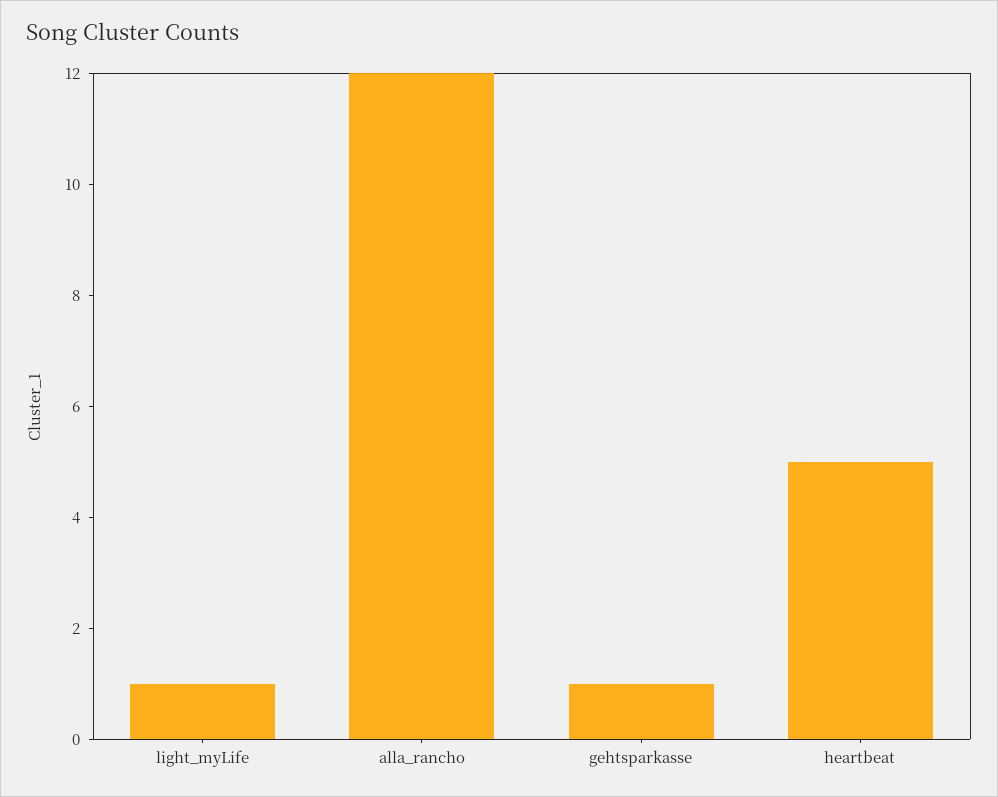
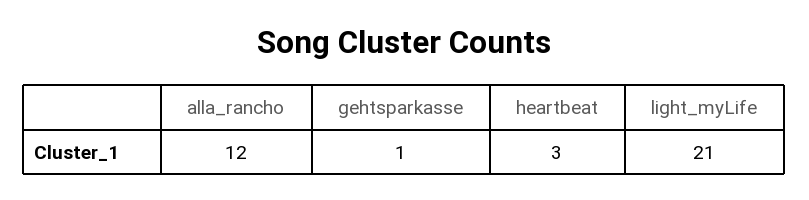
  {
-   "light_myLife": 1,
+   "light_myLife": 21,
    "alla_rancho": 12,
    "gehtsparkasse": 1,
-   "heartbeat": 5
+   "heartbeat": 3
  }

